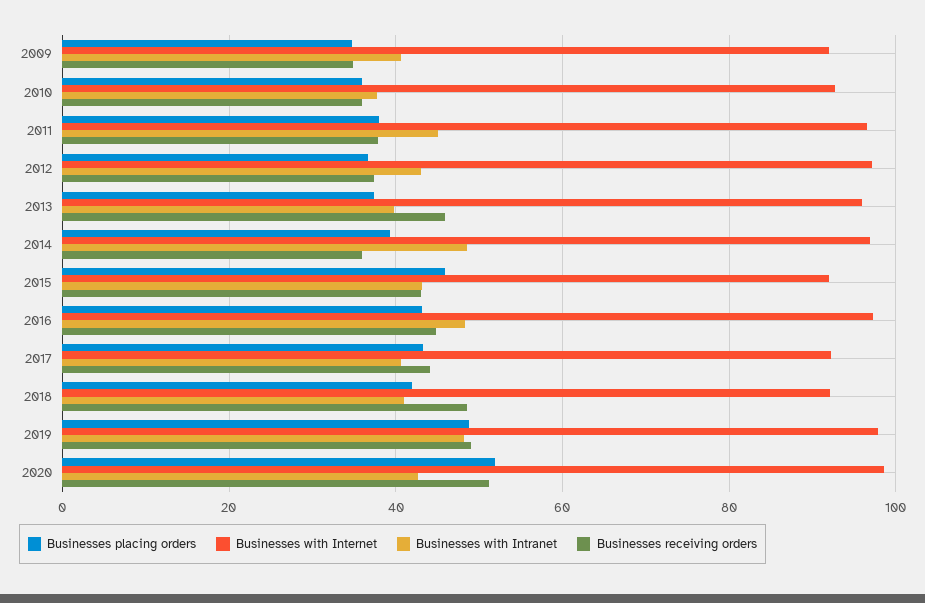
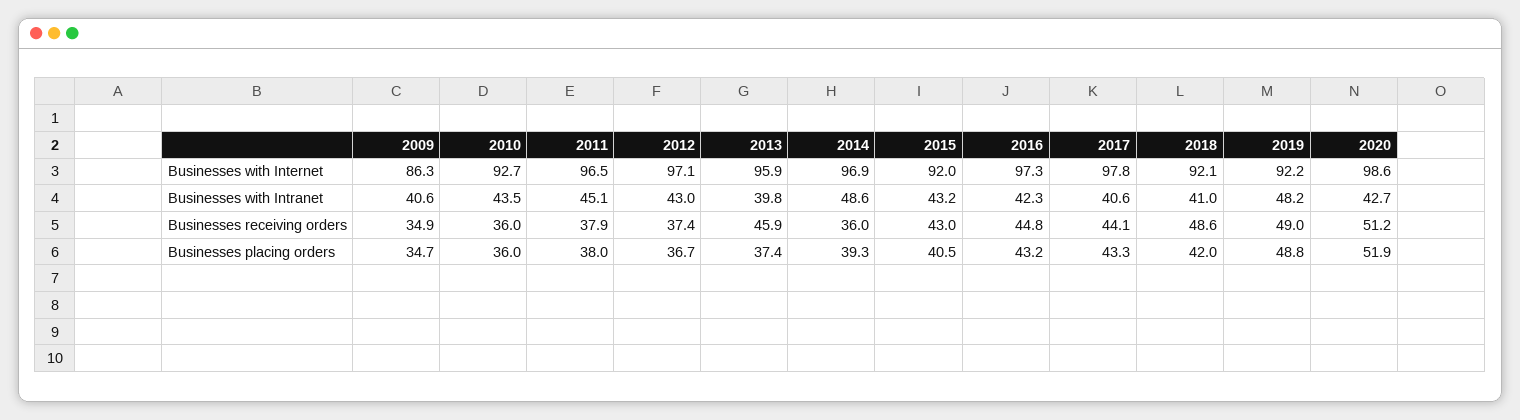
  {
    "Businesses placing orders": {
      "2009": 34.7,
      "2010": 36,
      "2011": 38,
      "2012": 36.7,
      "2013": 37.4,
      "2014": 39.3,
-     "2015": 46,
+     "2015": 40.5,
      "2016": 43.2,
      "2017": 43.3,
      "2018": 42,
      "2019": 48.8,
      "2020": 51.9
    },
    "Businesses with Internet": {
-     "2009": 92,
+     "2009": 86.3,
      "2010": 92.7,
      "2011": 96.5,
      "2012": 97.1,
      "2013": 95.9,
      "2014": 96.9,
      "2015": 92,
      "2016": 97.3,
-     "2017": 92,
+     "2017": 97.8,
      "2018": 92.1,
-     "2019": 98,
+     "2019": 92.2,
      "2020": 98.6
    },
    "Businesses with Intranet": {
      "2009": 40.6,
-     "2010": 38,
+     "2010": 43.5,
      "2011": 45.1,
      "2012": 43,
      "2013": 39.8,
      "2014": 48.6,
      "2015": 43.2,
-     "2016": 48,
+     "2016": 42.3,
      "2017": 40.6,
      "2018": 41,
      "2019": 48.2,
      "2020": 42.7
    },
    "Businesses receiving orders": {
      "2009": 34.9,
      "2010": 36,
      "2011": 37.9,
      "2012": 37.4,
      "2013": 45.9,
      "2014": 36,
      "2015": 43,
      "2016": 44.8,
      "2017": 44.1,
      "2018": 48.6,
      "2019": 49,
      "2020": 51.2
    }
  }

